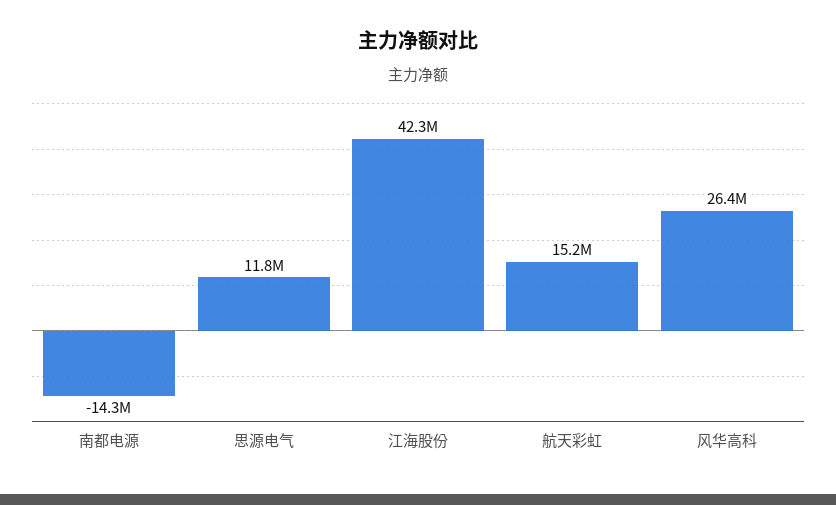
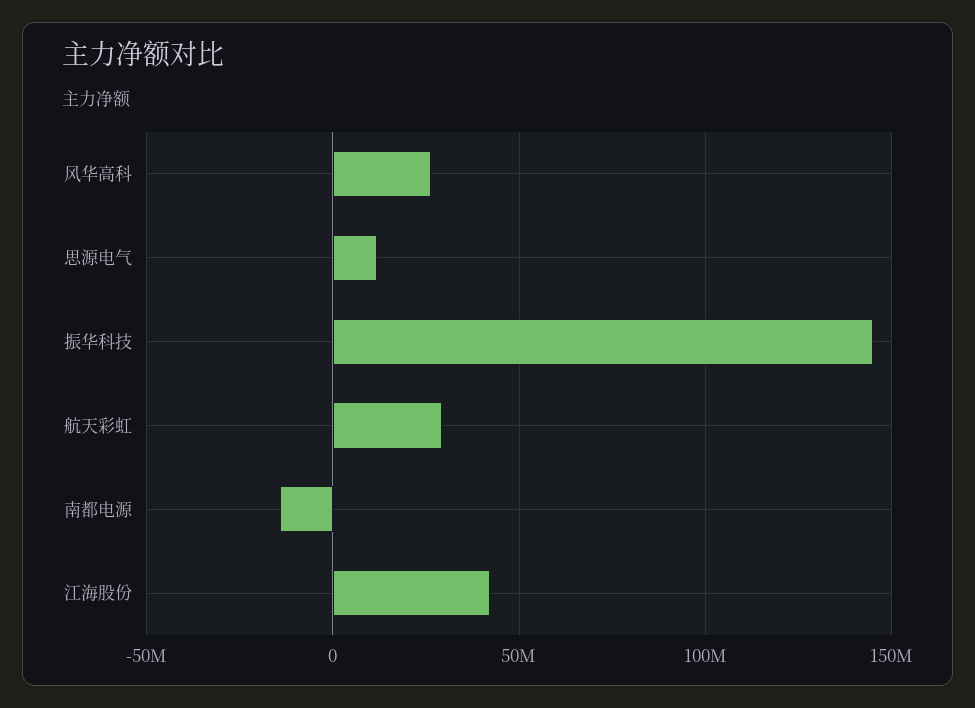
  {
    "南都电源": -14300000,
    "思源电气": 11800000,
    "江海股份": 42300000,
-   "航天彩虹": 15200000,
+   "航天彩虹": 30000000,
-   "风华高科": 26400000
+   "风华高科": 26400000,
+   "振华科技": 145000000
  }

